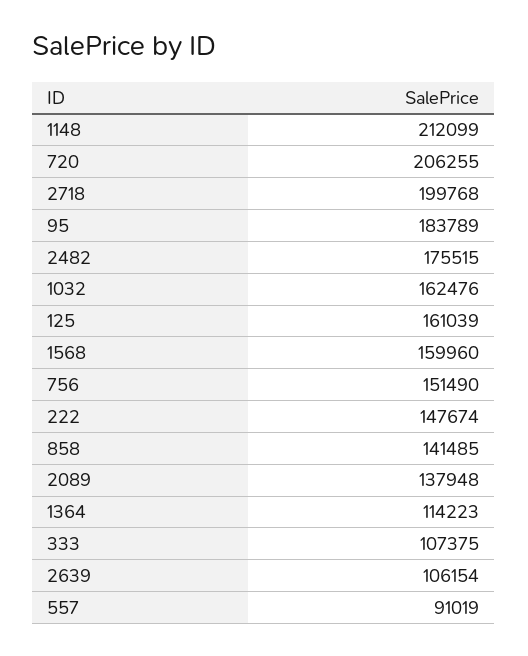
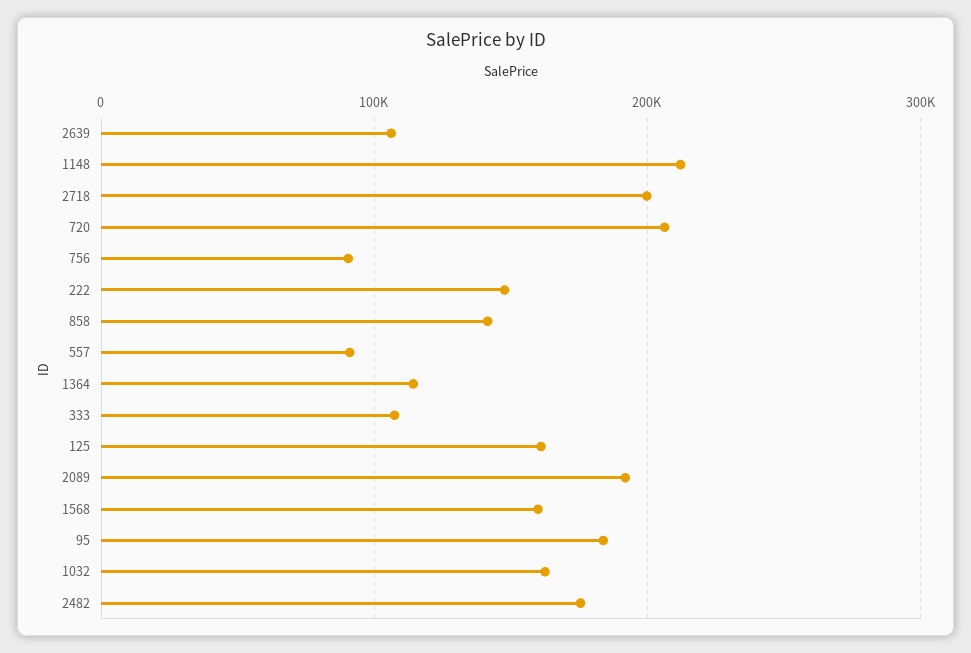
  {
    "1148": 212099,
    "720": 206255,
    "2718": 199768,
    "95": 183789,
    "2482": 175515,
    "1032": 162476,
    "125": 161039,
    "1568": 159960,
-   "756": 151490,
+   "756": 90000,
    "222": 147674,
    "858": 141485,
-   "2089": 137948,
+   "2089": 190000,
    "1364": 114223,
    "333": 107375,
    "2639": 106154,
    "557": 91019
  }

